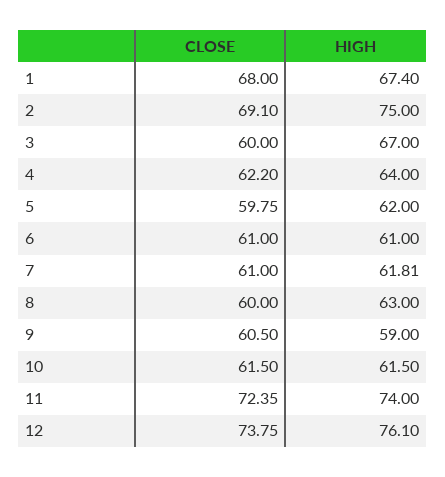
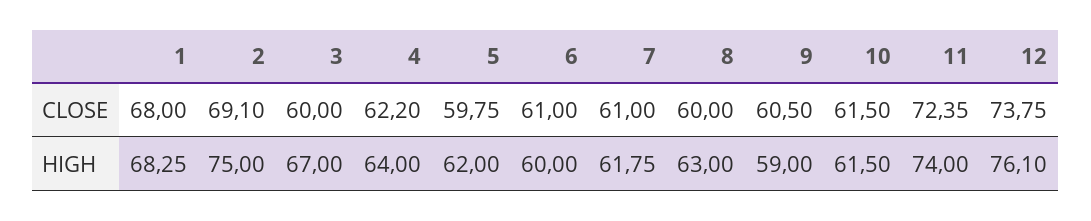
  {
    "CLOSE": {
      "1": 68,
      "2": 69.1,
      "3": 60,
      "4": 62.2,
      "5": 59.75,
      "6": 61,
      "7": 61,
      "8": 60,
      "9": 60.5,
      "10": 61.5,
      "11": 72.35,
      "12": 73.75
    },
    "HIGH": {
-     "1": 67.4,
+     "1": 68.25,
      "2": 75,
      "3": 67,
      "4": 64,
      "5": 62,
-     "6": 61,
+     "6": 60,
-     "7": 61.81,
+     "7": 61.75,
      "8": 63,
      "9": 59,
      "10": 61.5,
      "11": 74,
      "12": 76.1
    }
  }

